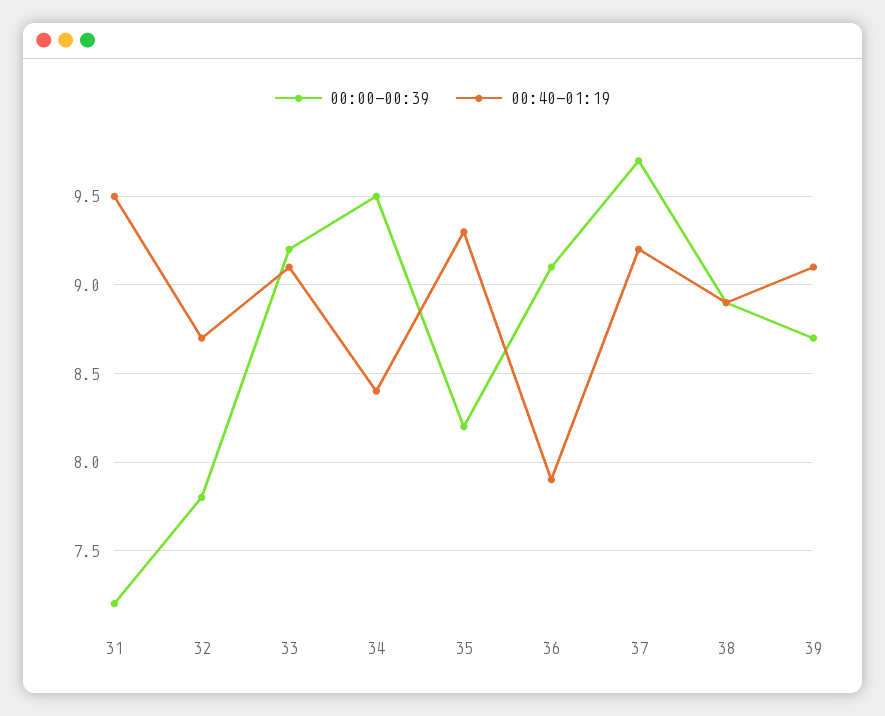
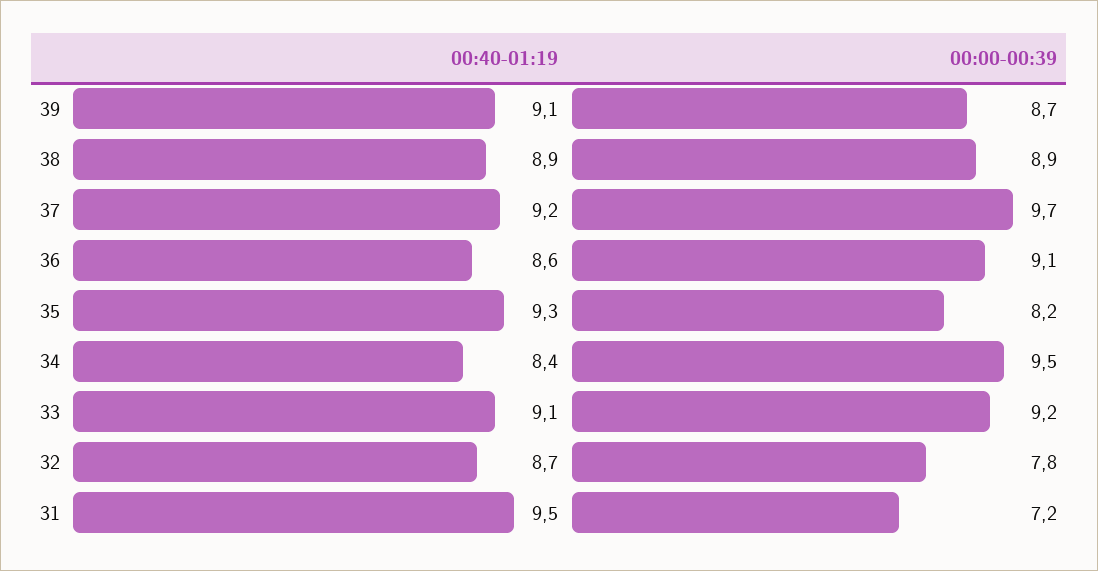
  {
    "00:00-00:39": {
      "31": 7.2,
      "32": 7.8,
      "33": 9.2,
      "34": 9.5,
      "35": 8.2,
      "36": 9.1,
      "37": 9.7,
      "38": 8.9,
      "39": 8.7
    },
    "00:40-01:19": {
      "31": 9.5,
      "32": 8.7,
      "33": 9.1,
      "34": 8.4,
      "35": 9.3,
-     "36": 7.9,
+     "36": 8.6,
      "37": 9.2,
      "38": 8.9,
      "39": 9.1
    }
  }

